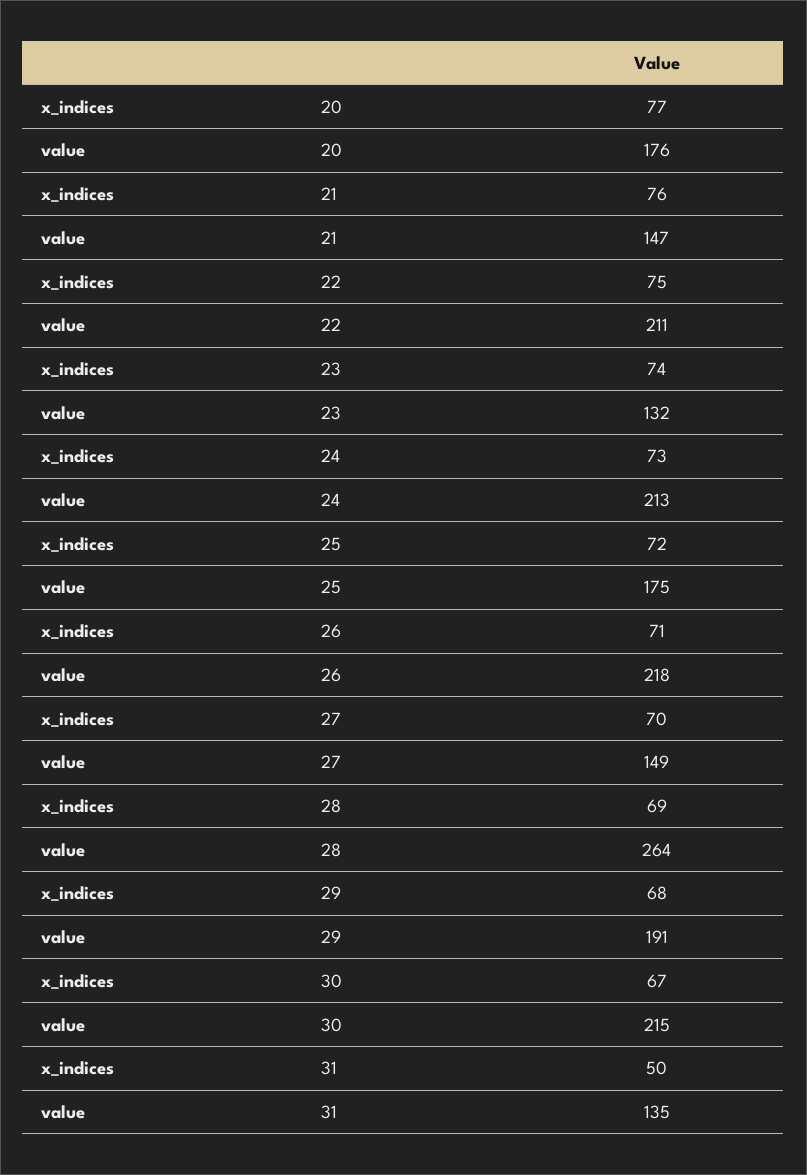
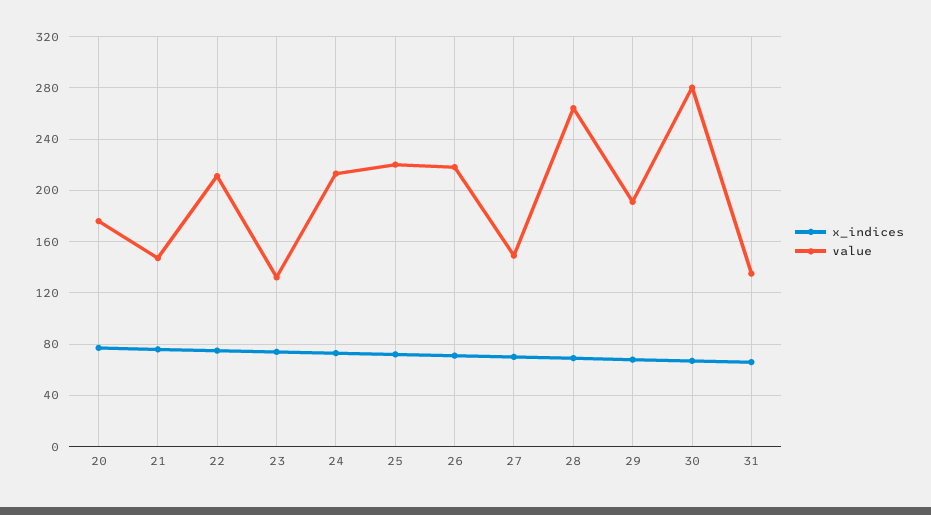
  {
    "x_indices": {
      "20": 77,
      "21": 76,
      "22": 75,
      "23": 74,
      "24": 73,
      "25": 72,
      "26": 71,
      "27": 70,
      "28": 69,
      "29": 68,
      "30": 67,
-     "31": 50
+     "31": 65
    },
    "value": {
      "20": 176,
      "21": 147,
      "22": 211,
      "23": 132,
      "24": 213,
-     "25": 175,
+     "25": 220,
      "26": 218,
      "27": 149,
      "28": 264,
      "29": 191,
-     "30": 215,
+     "30": 280,
      "31": 135
    }
  }

